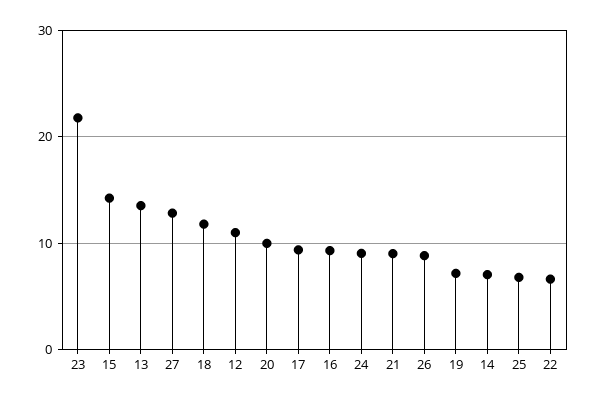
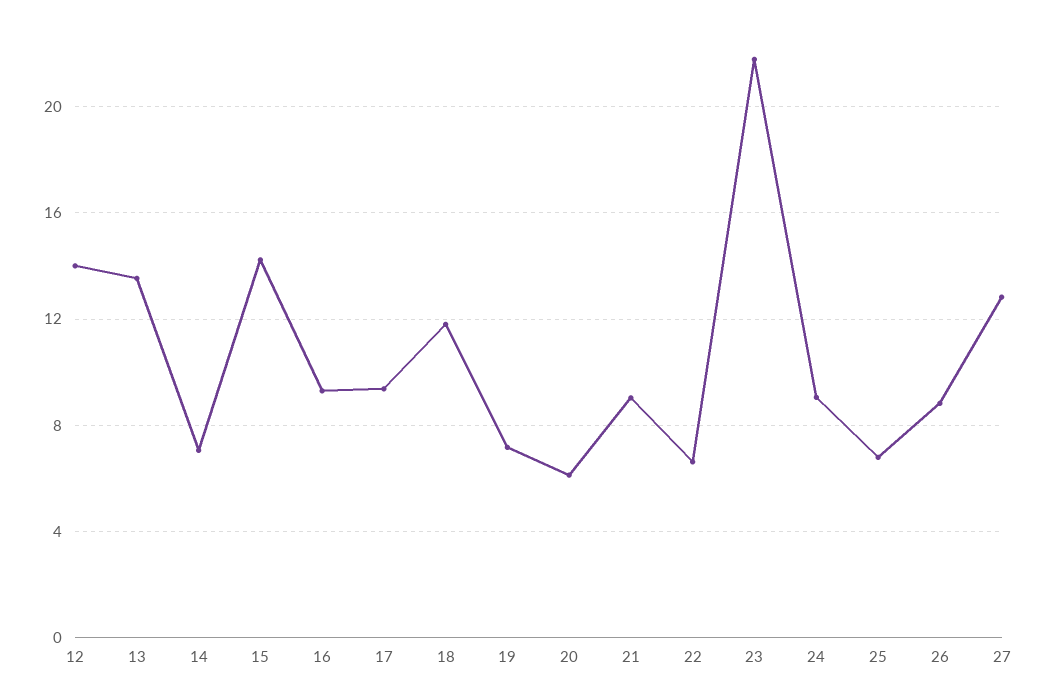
  {
    "23": 22,
    "15": 14,
    "13": 13.5,
    "27": 13,
    "18": 12,
-   "12": 11,
+   "12": 14,
-   "20": 10,
+   "20": 6,
    "17": 9.5,
    "16": 9.5,
    "24": 9,
    "21": 9,
    "26": 9,
    "19": 7,
    "14": 7,
    "25": 7,
    "22": 6.5
  }

